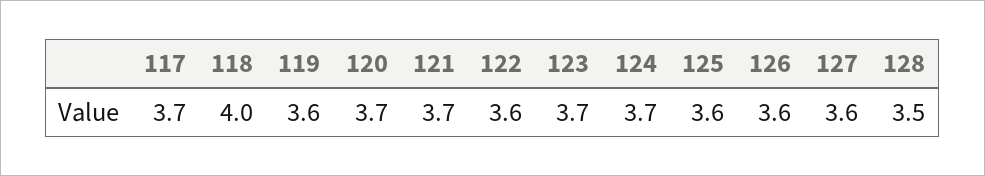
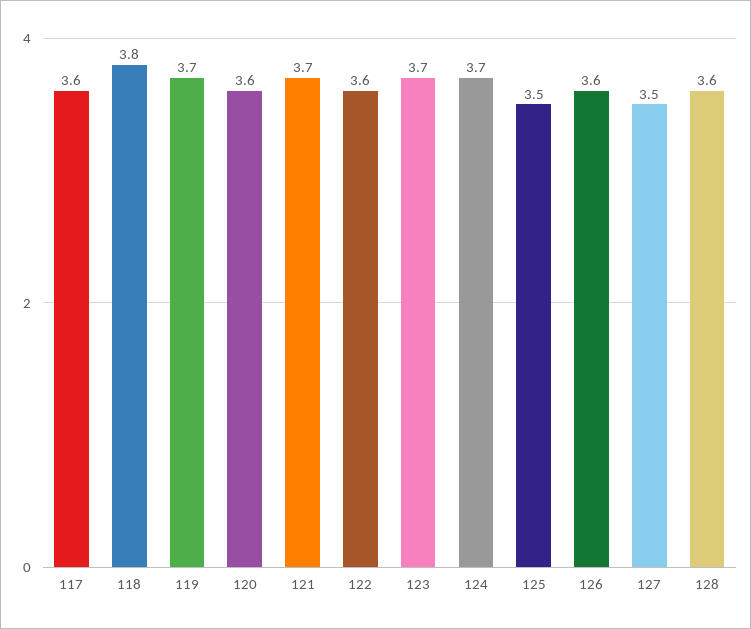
  {
-   "117": 3.7,
+   "117": 3.6,
-   "118": 4,
+   "118": 3.8,
-   "119": 3.6,
+   "119": 3.7,
-   "120": 3.7,
+   "120": 3.6,
    "121": 3.7,
    "122": 3.6,
    "123": 3.7,
    "124": 3.7,
-   "125": 3.6,
+   "125": 3.5,
    "126": 3.6,
-   "127": 3.6,
+   "127": 3.5,
-   "128": 3.5
+   "128": 3.6
  }

